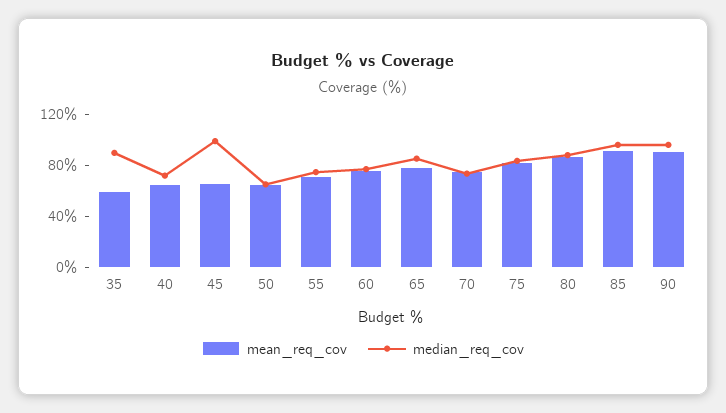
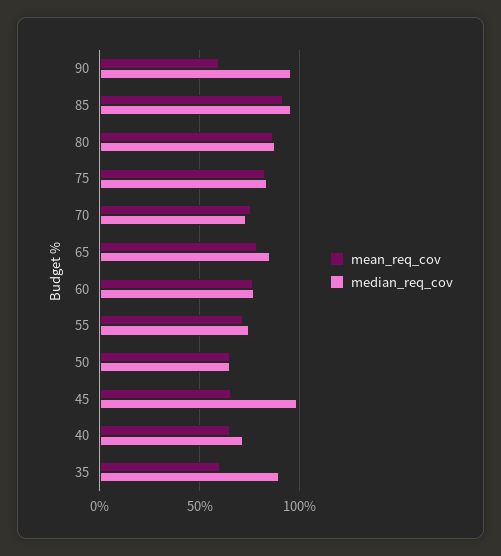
  {
    "mean_req_cov": {
      "35": 60,
      "40": 65,
      "45": 65,
      "50": 65,
      "55": 70,
      "60": 75,
      "65": 80,
      "70": 75,
      "75": 85,
      "80": 85,
      "85": 90,
-     "90": 90
+     "90": 60
    },
    "median_req_cov": {
      "35": 90,
      "40": 70,
      "45": 100,
      "50": 65,
      "55": 75,
      "60": 75,
      "65": 85,
      "70": 75,
      "75": 85,
      "80": 90,
      "85": 95,
      "90": 95
    }
  }

